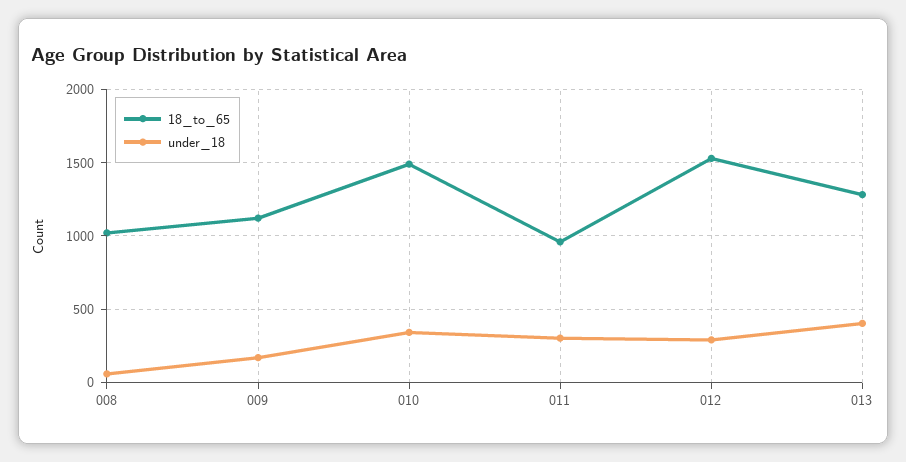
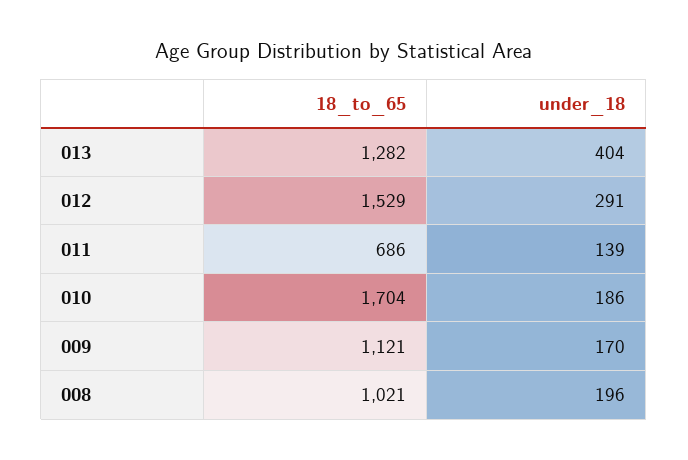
  {
    "18_to_65": {
      "008": 1021,
      "009": 1121,
-     "010": 1500,
+     "010": 1704,
-     "011": 950,
+     "011": 686,
      "012": 1529,
      "013": 1282
    },
    "under_18": {
-     "008": 50,
+     "008": 196,
      "009": 170,
-     "010": 350,
+     "010": 186,
-     "011": 300,
+     "011": 139,
      "012": 291,
      "013": 404
    }
  }

